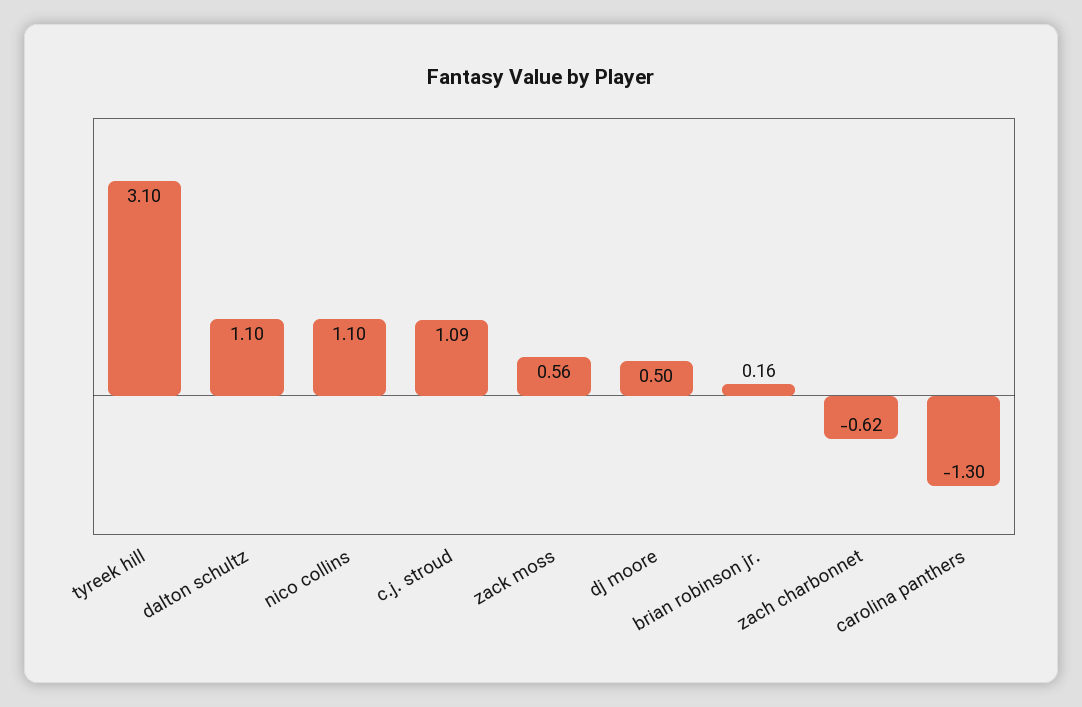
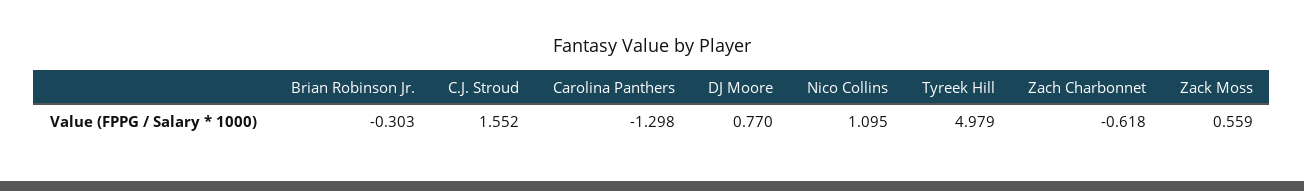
  {
-   "tyreek hill": 3.1,
+   "tyreek hill": 4.979,
-   "dalton schultz": 1.1,
    "nico collins": 1.095,
-   "c.j. stroud": 1.09,
+   "c.j. stroud": 1.552,
    "zack moss": 0.559,
-   "dj moore": 0.5,
+   "dj moore": 0.77,
-   "brian robinson jr.": 0.16,
+   "brian robinson jr.": -0.303,
    "zach charbonnet": -0.618,
    "carolina panthers": -1.298
  }

